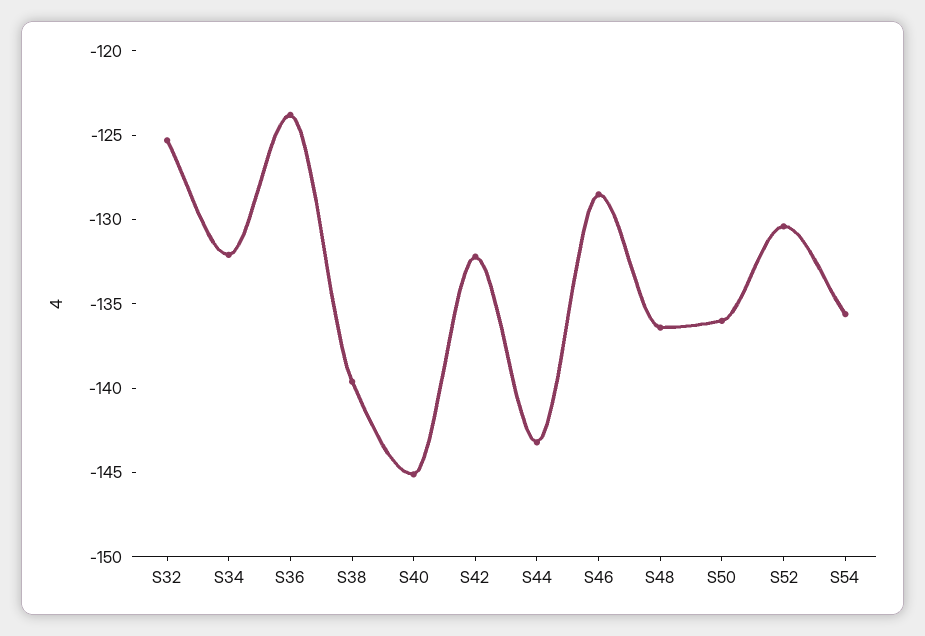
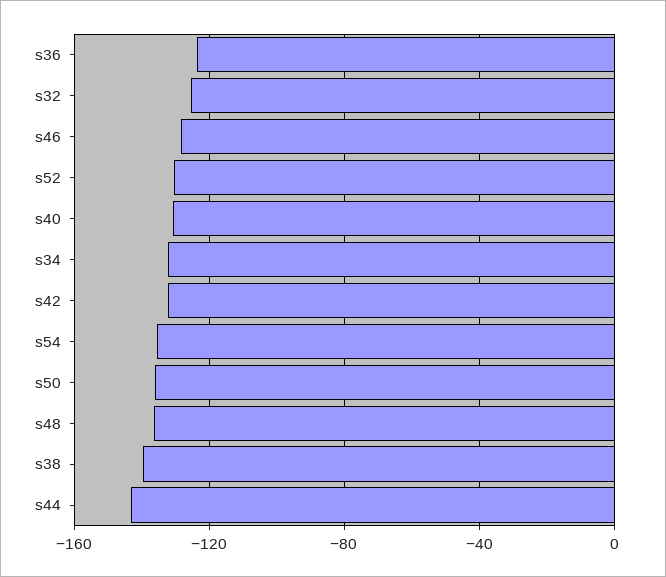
  {
    "S32": -125,
    "S34": -132,
    "S36": -124,
    "S38": -140,
-   "S40": -145,
+   "S40": -130,
    "S42": -132,
    "S44": -143,
    "S46": -129,
    "S48": -136,
    "S50": -136,
    "S52": -130,
    "S54": -136
  }

